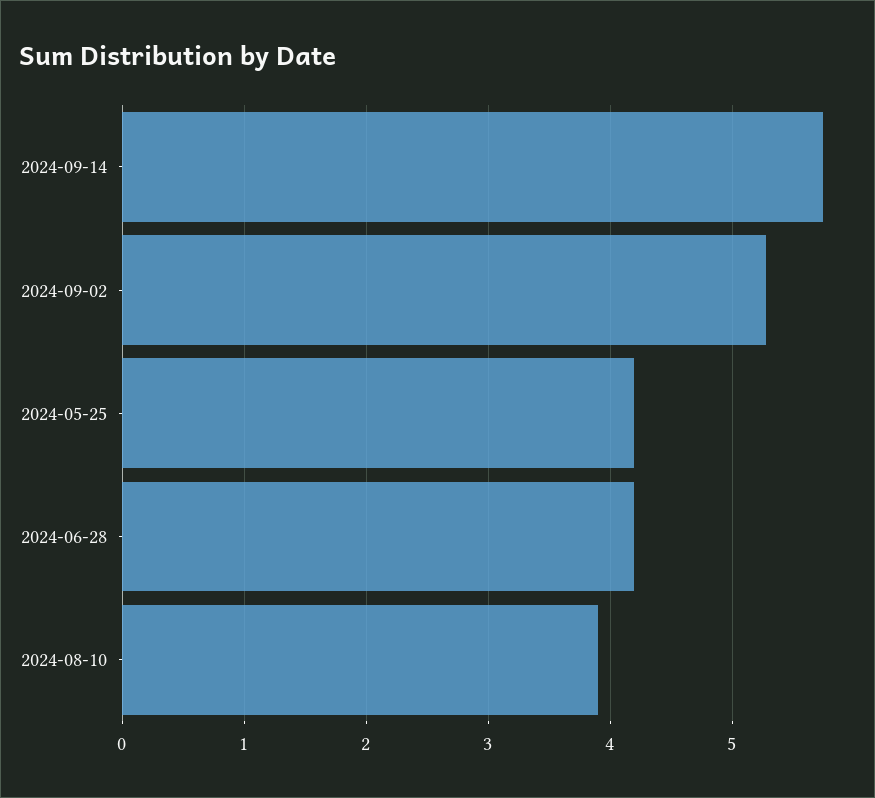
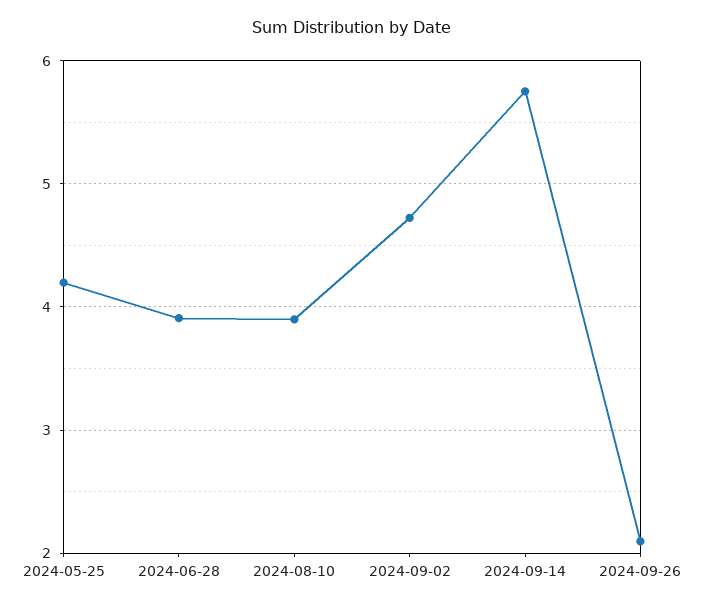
  {
    "2024-09-14": 5.7,
-   "2024-09-02": 5.3,
+   "2024-09-02": 4.7,
    "2024-05-25": 4.2,
-   "2024-06-28": 4.2,
+   "2024-06-28": 3.9,
-   "2024-08-10": 3.9
+   "2024-08-10": 3.9,
+   "2024-09-26": 2.1
  }

